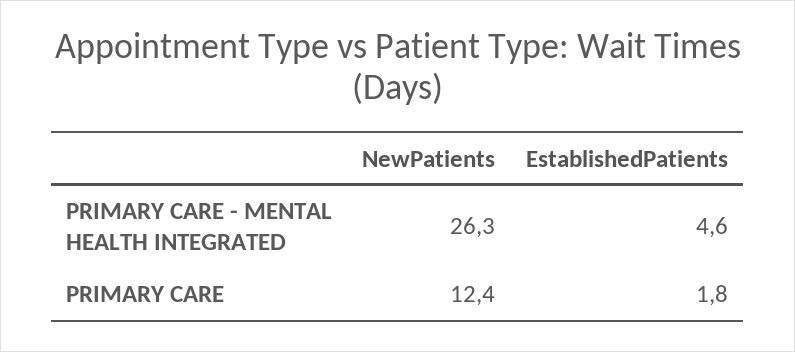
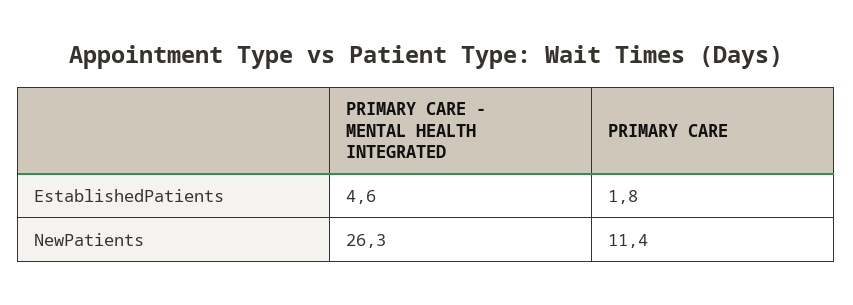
  {
    "NewPatients": {
      "PRIMARY CARE - MENTAL HEALTH INTEGRATED": 26.3,
-     "PRIMARY CARE": 12.4
+     "PRIMARY CARE": 11.4
    },
    "EstablishedPatients": {
      "PRIMARY CARE - MENTAL HEALTH INTEGRATED": 4.6,
      "PRIMARY CARE": 1.8
    }
  }

